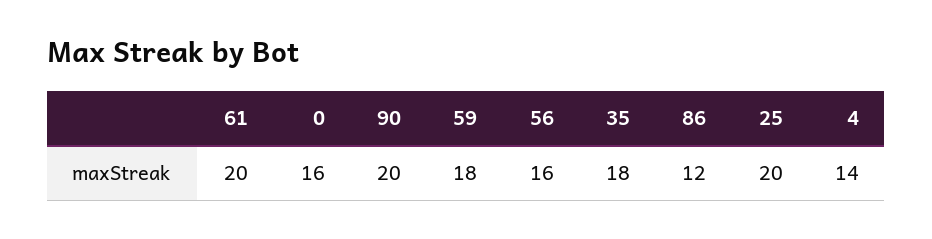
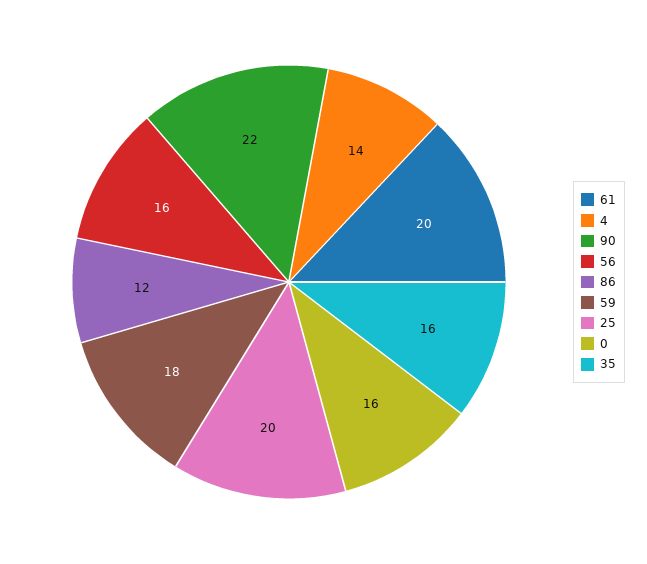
  {
    "61": 20,
    "0": 16,
-   "90": 20,
+   "90": 22,
    "59": 18,
    "56": 16,
-   "35": 18,
+   "35": 16,
    "86": 12,
    "25": 20,
    "4": 14
  }

